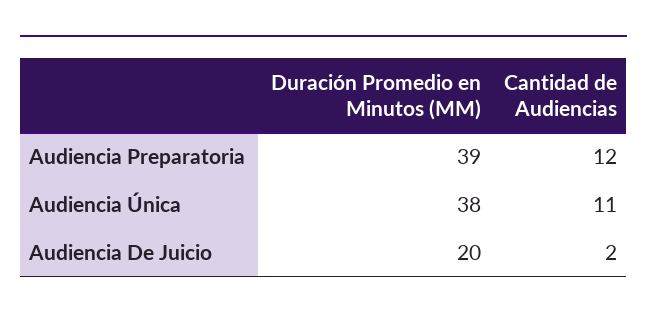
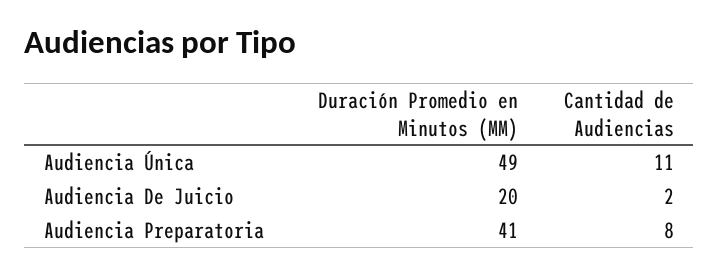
  {
    "Duración Promedio en Minutos (MM)": {
-     "Audiencia Preparatoria": 39,
+     "Audiencia Preparatoria": 41,
-     "Audiencia Única": 38,
+     "Audiencia Única": 49,
      "Audiencia De Juicio": 20
    },
    "Cantidad de Audiencias": {
-     "Audiencia Preparatoria": 12,
+     "Audiencia Preparatoria": 8,
      "Audiencia Única": 11,
      "Audiencia De Juicio": 2
    }
  }

